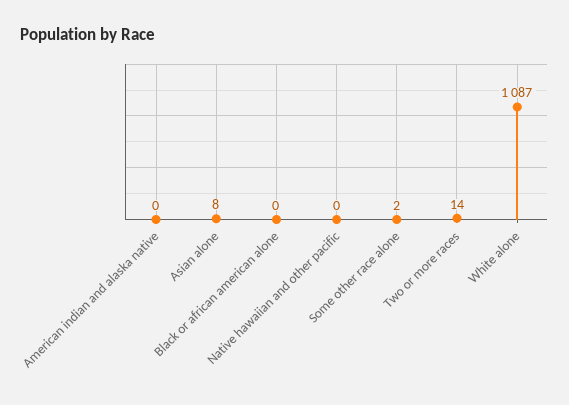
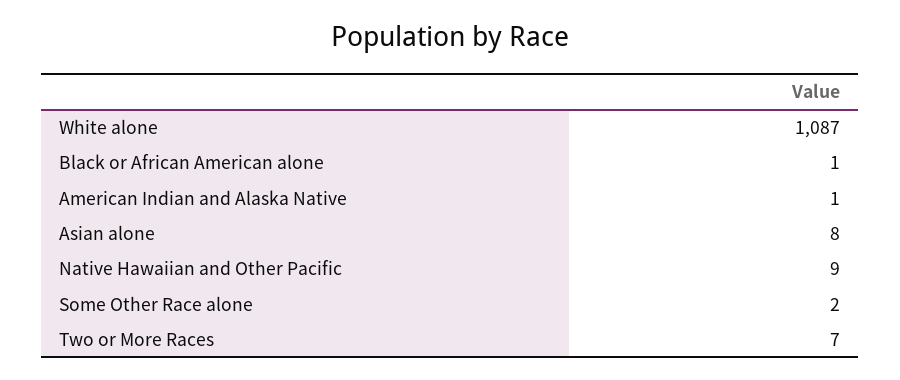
  {
-   "American indian and alaska native": 0,
+   "American indian and alaska native": 1,
    "Asian alone": 8,
-   "Black or african american alone": 0,
+   "Black or african american alone": 1,
-   "Native hawaiian and other pacific": 0,
+   "Native hawaiian and other pacific": 9,
    "Some other race alone": 2,
-   "Two or more races": 14,
+   "Two or more races": 7,
    "White alone": 1087
  }

